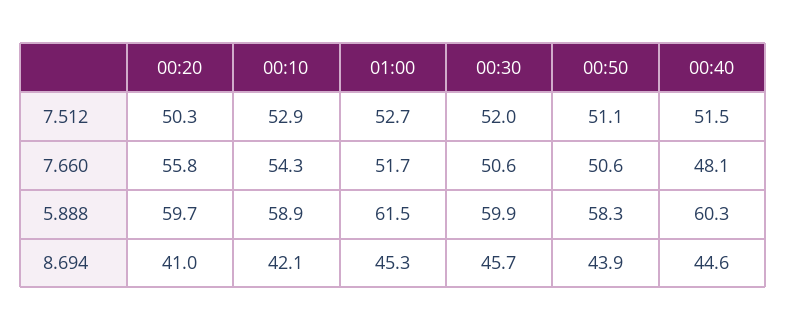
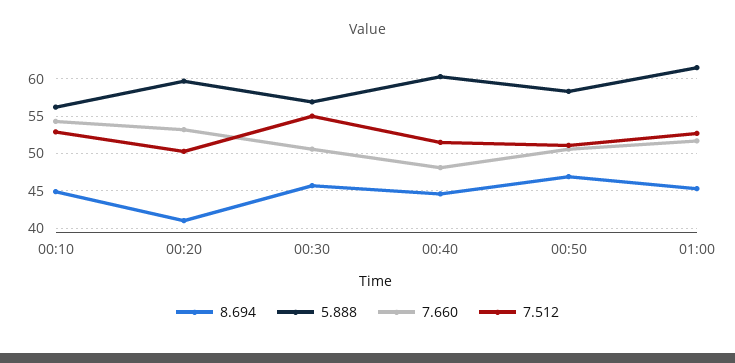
  {
    "7.512": {
      "00:20": 50.3,
      "00:10": 52.9,
      "01:00": 52.7,
-     "00:30": 52,
+     "00:30": 55,
      "00:50": 51.1,
      "00:40": 51.5
    },
    "7.660": {
-     "00:20": 55.8,
+     "00:20": 53,
      "00:10": 54.3,
      "01:00": 51.7,
      "00:30": 50.6,
      "00:50": 50.6,
      "00:40": 48.1
    },
    "5.888": {
      "00:20": 59.7,
-     "00:10": 58.9,
+     "00:10": 56,
      "01:00": 61.5,
-     "00:30": 59.9,
+     "00:30": 57,
      "00:50": 58.3,
      "00:40": 60.3
    },
    "8.694": {
      "00:20": 41,
-     "00:10": 42.1,
+     "00:10": 45,
      "01:00": 45.3,
      "00:30": 45.7,
-     "00:50": 43.9,
+     "00:50": 47,
      "00:40": 44.6
    }
  }

